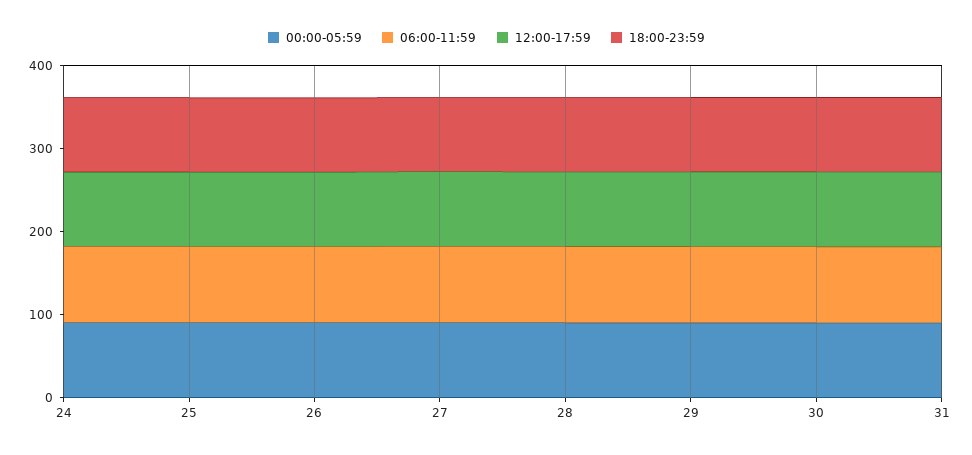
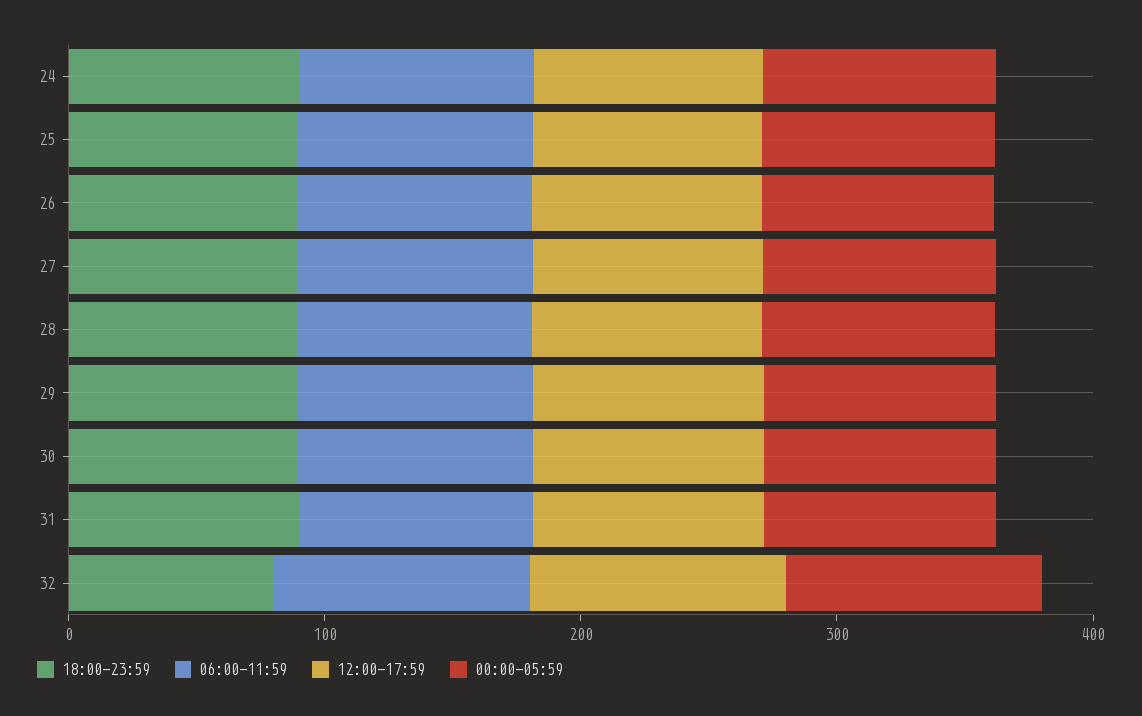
  {
    "00:00-05:59": {
      "24": 100,
      "25": 100,
      "26": 100,
      "27": 100,
      "28": 100,
      "29": 100,
      "30": 100,
-     "31": 100
+     "31": 100,
+     "32": 100
    },
    "06:00-11:59": {
      "24": 100,
      "25": 100,
      "26": 100,
      "27": 100,
      "28": 100,
      "29": 100,
      "30": 100,
-     "31": 100
+     "31": 100,
+     "32": 100
    },
    "12:00-17:59": {
      "24": 80,
      "25": 80,
      "26": 80,
      "27": 80,
      "28": 80,
      "29": 100,
      "30": 100,
-     "31": 100
+     "31": 100,
+     "32": 100
    },
    "18:00-23:59": {
      "24": 80,
      "25": 80,
      "26": 80,
      "27": 80,
      "28": 80,
      "29": 80,
      "30": 80,
-     "31": 80
+     "31": 80,
+     "32": 80
    }
  }

